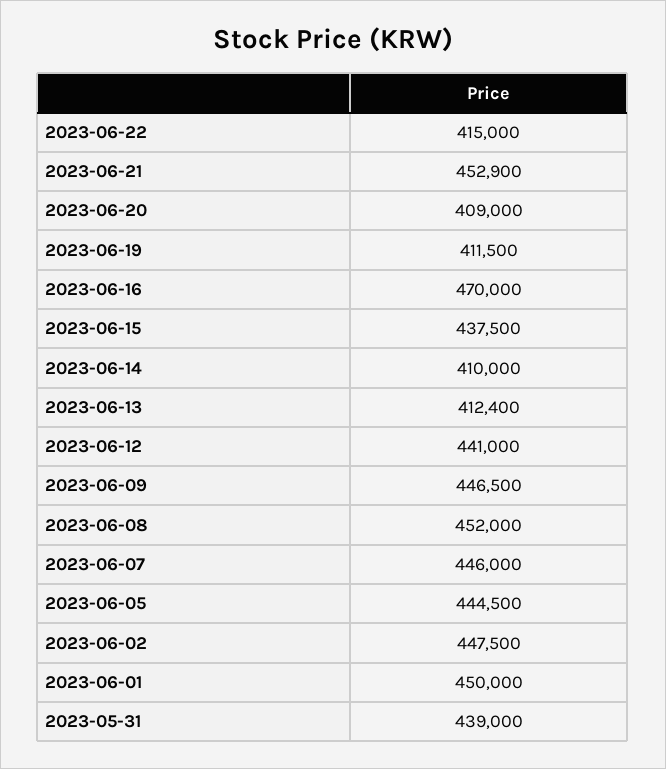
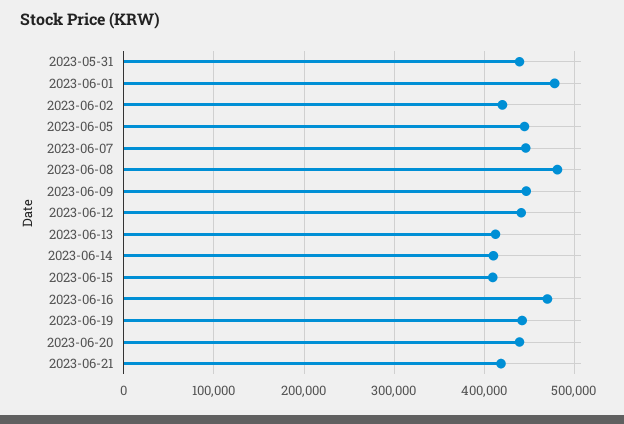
  {
-   "2023-06-22": 415000,
-   "2023-06-21": 452900,
+   "2023-06-21": 420000,
-   "2023-06-20": 409000,
+   "2023-06-20": 440000,
-   "2023-06-19": 411500,
+   "2023-06-19": 440000,
    "2023-06-16": 470000,
-   "2023-06-15": 437500,
+   "2023-06-15": 410000,
    "2023-06-14": 410000,
    "2023-06-13": 412400,
    "2023-06-12": 441000,
    "2023-06-09": 446500,
-   "2023-06-08": 452000,
+   "2023-06-08": 480000,
    "2023-06-07": 446000,
    "2023-06-05": 444500,
-   "2023-06-02": 447500,
+   "2023-06-02": 420000,
-   "2023-06-01": 450000,
+   "2023-06-01": 480000,
    "2023-05-31": 439000
  }

